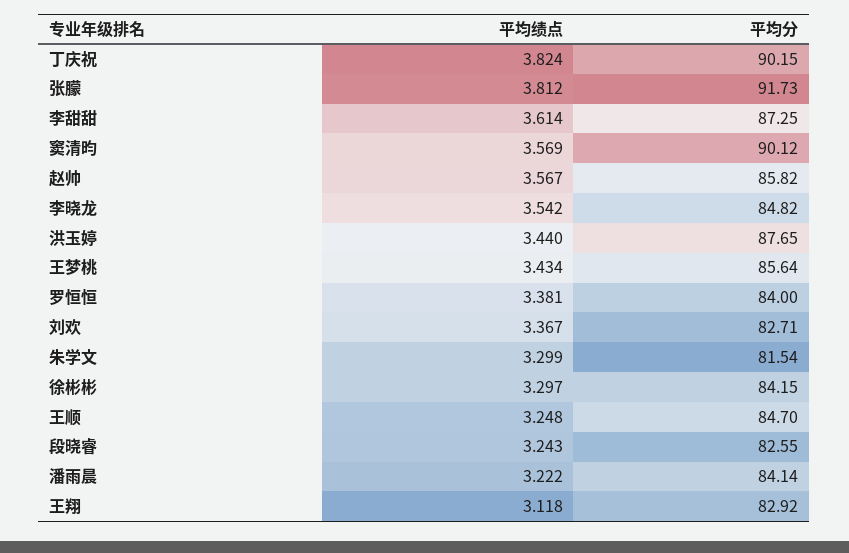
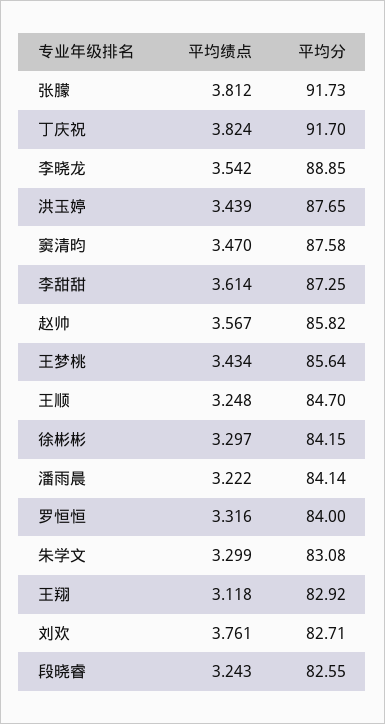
  {
    "平均绩点": {
      "丁庆祝": 3.824,
      "张朦": 3.812,
      "李甜甜": 3.614,
-     "窦清昀": 3.569,
+     "窦清昀": 3.47,
      "赵帅": 3.567,
      "李晓龙": 3.542,
-     "洪玉婷": 3.44,
+     "洪玉婷": 3.439,
      "王梦桃": 3.434,
-     "罗恒恒": 3.381,
+     "罗恒恒": 3.316,
-     "刘欢": 3.367,
+     "刘欢": 3.761,
      "朱学文": 3.299,
      "徐彬彬": 3.297,
      "王顺": 3.248,
      "段晓睿": 3.243,
      "潘雨晨": 3.222,
      "王翔": 3.118
    },
    "平均分": {
-     "丁庆祝": 90.15,
+     "丁庆祝": 91.7,
      "张朦": 91.73,
      "李甜甜": 87.25,
-     "窦清昀": 90.12,
+     "窦清昀": 87.58,
      "赵帅": 85.82,
-     "李晓龙": 84.82,
+     "李晓龙": 88.85,
      "洪玉婷": 87.65,
      "王梦桃": 85.64,
      "罗恒恒": 84,
      "刘欢": 82.71,
-     "朱学文": 81.54,
+     "朱学文": 83.08,
      "徐彬彬": 84.15,
      "王顺": 84.7,
      "段晓睿": 82.55,
      "潘雨晨": 84.14,
      "王翔": 82.92
    }
  }

